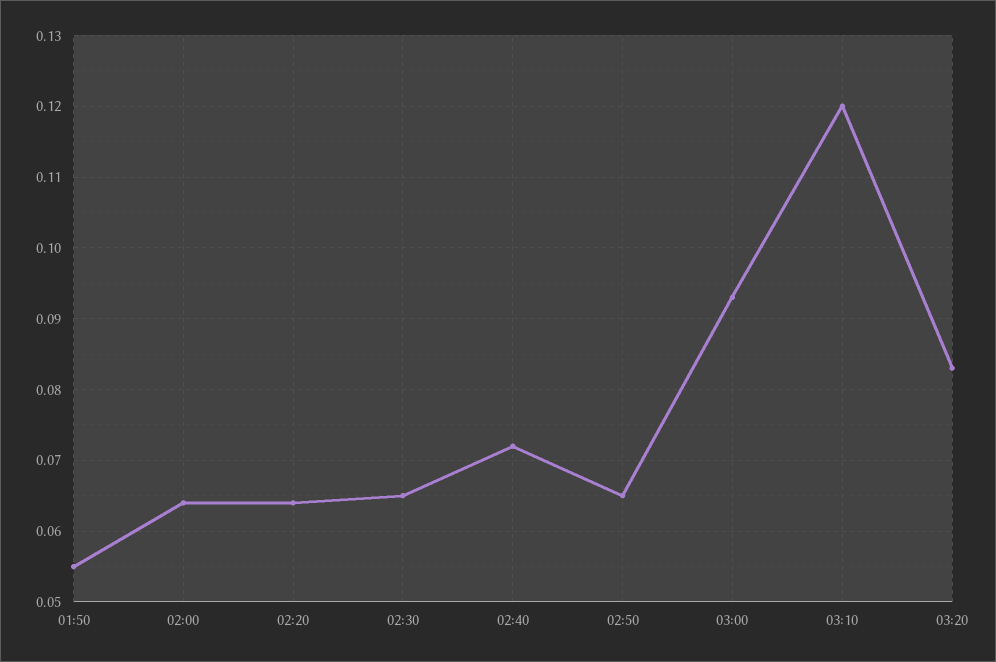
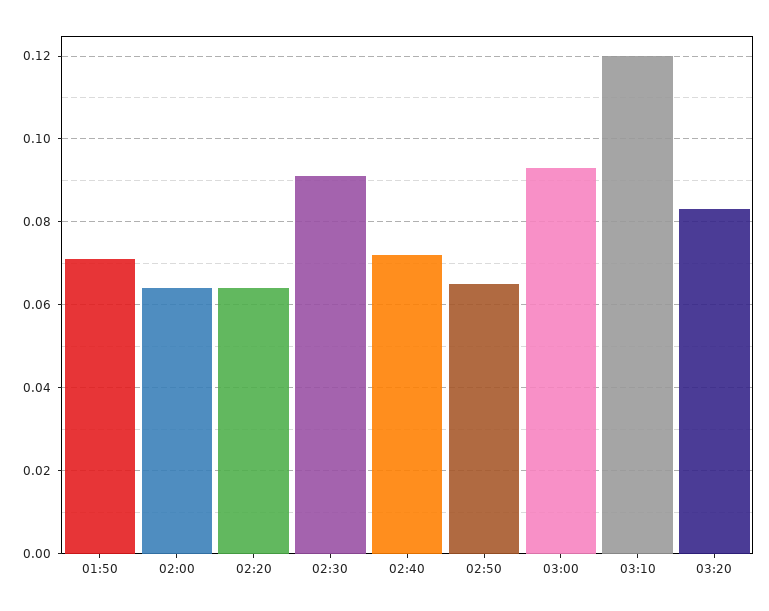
  {
-   "01:50": 0.055,
+   "01:50": 0.07,
    "02:00": 0.064,
    "02:20": 0.064,
-   "02:30": 0.065,
+   "02:30": 0.09,
    "02:40": 0.072,
    "02:50": 0.065,
    "03:00": 0.093,
    "03:10": 0.12,
    "03:20": 0.083
  }

